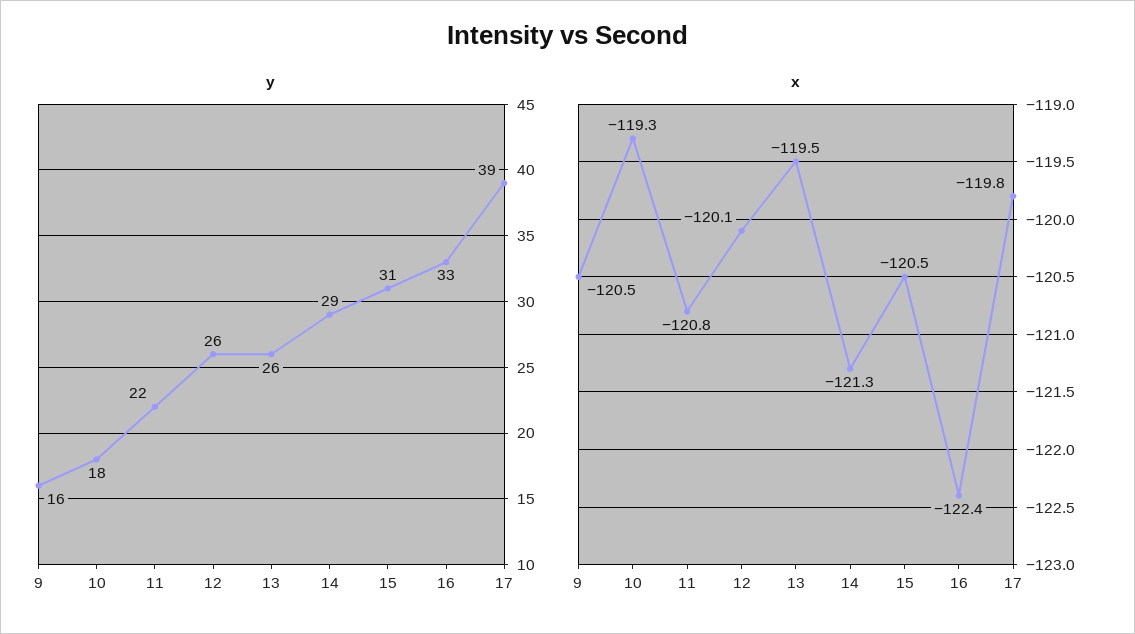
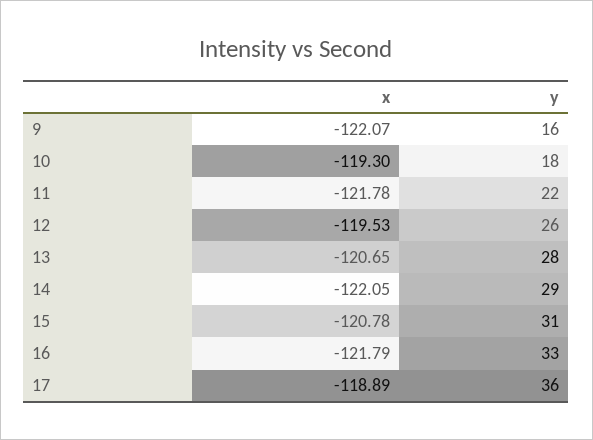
  {
    "y": {
      "9": 16,
      "10": 18,
      "11": 22,
      "12": 26,
-     "13": 26,
+     "13": 28,
      "14": 29,
      "15": 31,
      "16": 33,
-     "17": 39
+     "17": 36
    },
    "x": {
-     "9": -120.5,
+     "9": -122.07,
      "10": -119.3,
-     "11": -120.8,
+     "11": -121.78,
-     "12": -120.1,
+     "12": -119.53,
-     "13": -119.5,
+     "13": -120.65,
-     "14": -121.3,
+     "14": -122.05,
-     "15": -120.5,
+     "15": -120.78,
-     "16": -122.4,
+     "16": -121.79,
-     "17": -119.8
+     "17": -118.89
    }
  }

